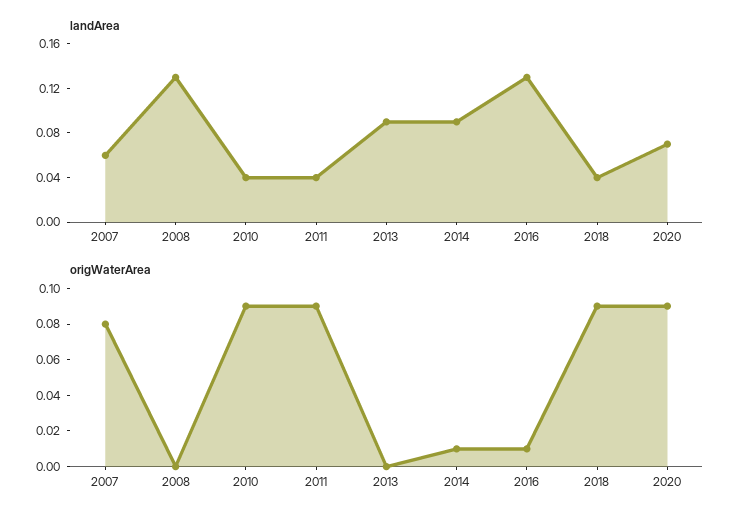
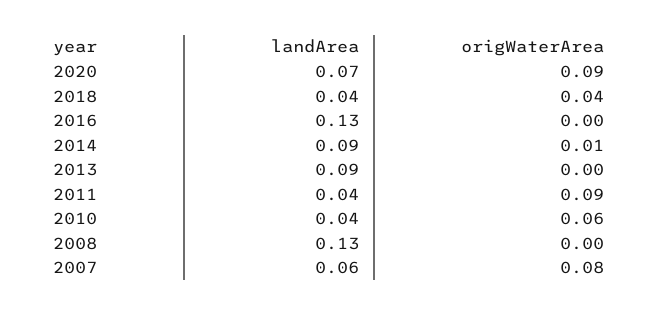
  {
    "landArea": {
      "2007": 0.06,
      "2008": 0.13,
      "2010": 0.04,
      "2011": 0.04,
      "2013": 0.09,
      "2014": 0.09,
      "2016": 0.13,
      "2018": 0.04,
      "2020": 0.07
    },
    "origWaterArea": {
      "2007": 0.08,
      "2008": 0,
-     "2010": 0.09,
+     "2010": 0.06,
      "2011": 0.09,
      "2013": 0,
      "2014": 0.01,
-     "2016": 0.01,
+     "2016": 0,
-     "2018": 0.09,
+     "2018": 0.04,
      "2020": 0.09
    }
  }

